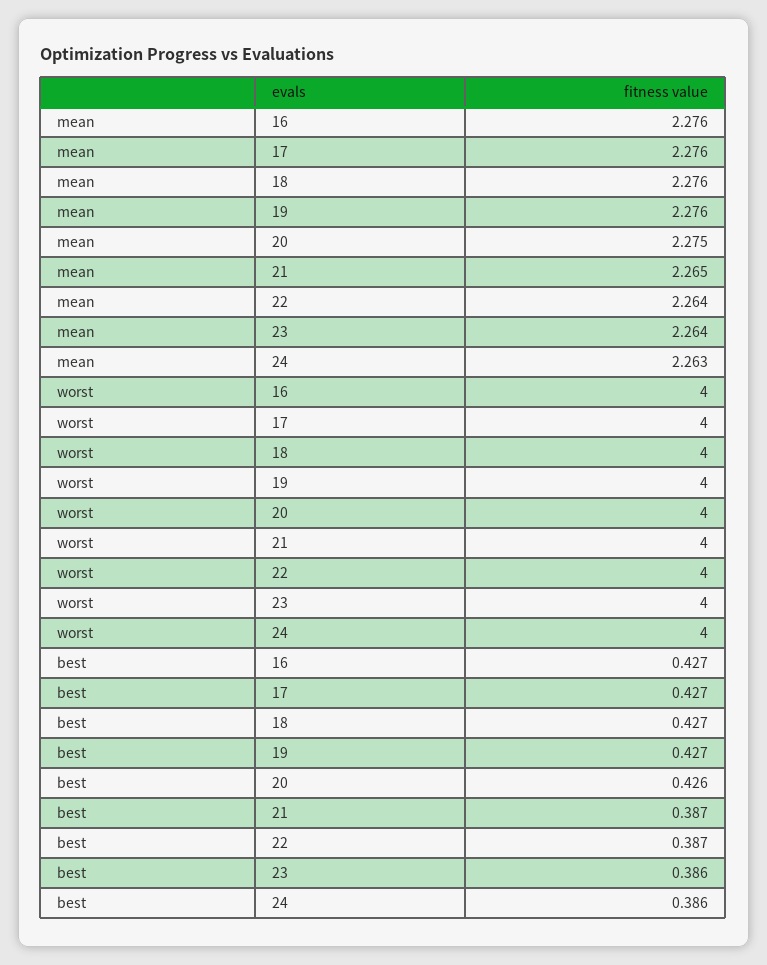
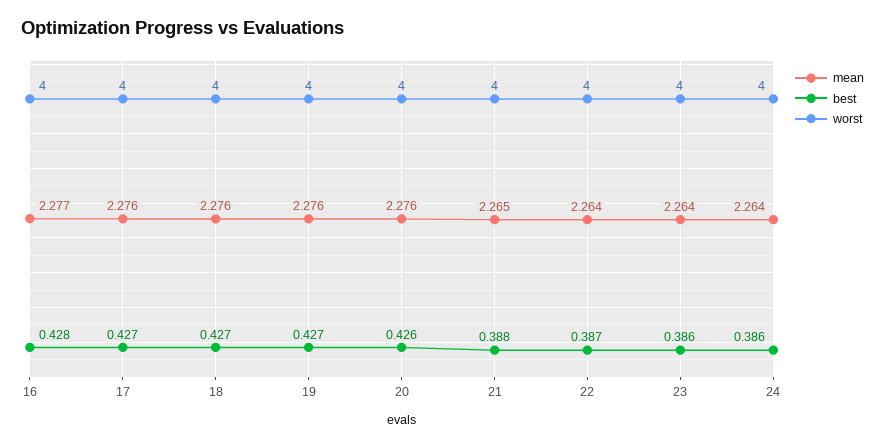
  {
    "mean": {
-     "16": 2.276,
+     "16": 2.277,
      "17": 2.276,
      "18": 2.276,
      "19": 2.276,
-     "20": 2.275,
+     "20": 2.276,
      "21": 2.265,
      "22": 2.264,
      "23": 2.264,
-     "24": 2.263
+     "24": 2.264
    },
    "worst": {
      "16": 4,
      "17": 4,
      "18": 4,
      "19": 4,
      "20": 4,
      "21": 4,
      "22": 4,
      "23": 4,
      "24": 4
    },
    "best": {
-     "16": 0.427,
+     "16": 0.428,
      "17": 0.427,
      "18": 0.427,
      "19": 0.427,
      "20": 0.426,
-     "21": 0.387,
+     "21": 0.388,
      "22": 0.387,
      "23": 0.386,
      "24": 0.386
    }
  }

